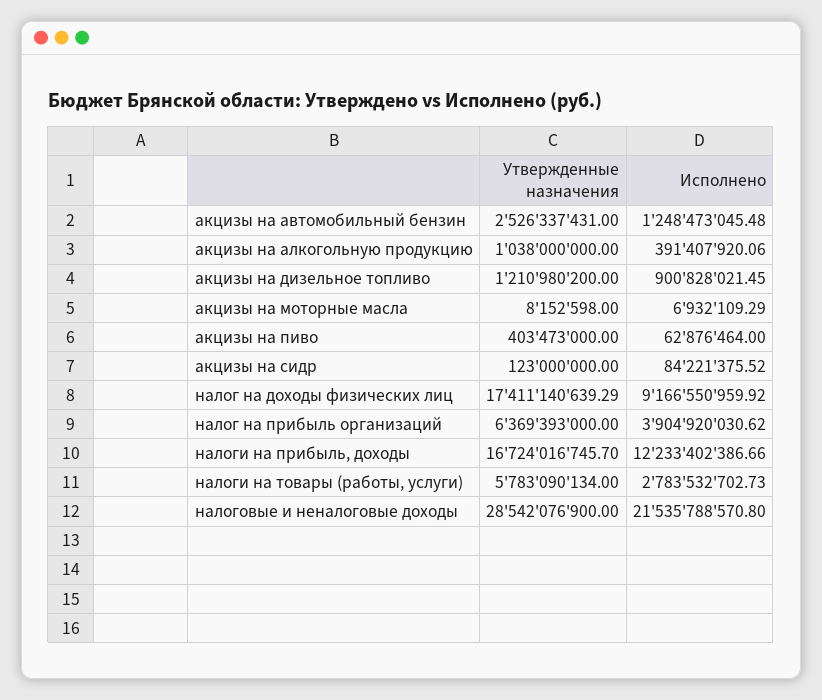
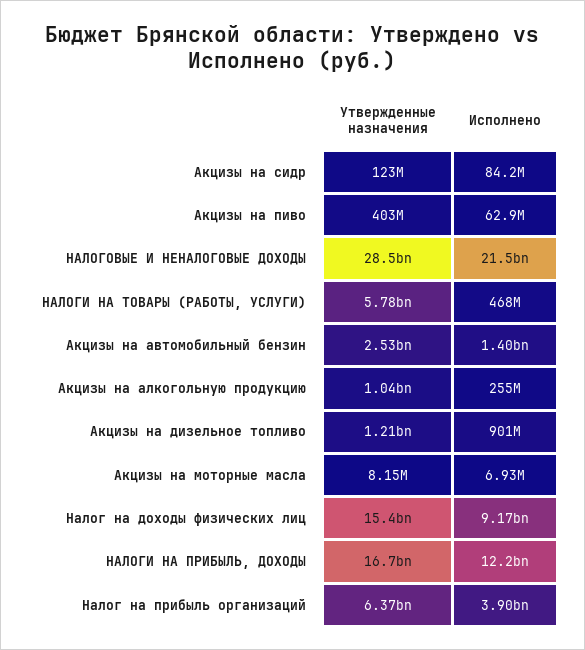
  {
    "Утвержденные назначения": {
      "акцизы на автомобильный бензин": 2526337431,
      "акцизы на алкогольную продукцию": 1038000000,
      "акцизы на дизельное топливо": 1210980200,
      "акцизы на моторные масла": 8152598,
      "акцизы на пиво": 403473000,
      "акцизы на сидр": 123000000,
-     "налог на доходы физических лиц": 17411140639.29,
+     "налог на доходы физических лиц": 15400000000,
      "налог на прибыль организаций": 6369393000,
      "налоги на прибыль, доходы": 16724016745.7,
      "налоги на товары (работы, услуги)": 5783090134,
      "налоговые и неналоговые доходы": 28542076900
    },
    "Исполнено": {
-     "акцизы на автомобильный бензин": 1248473045.48,
+     "акцизы на автомобильный бензин": 1400000000,
-     "акцизы на алкогольную продукцию": 391407920.06,
+     "акцизы на алкогольную продукцию": 255000000,
      "акцизы на дизельное топливо": 900828021.45,
      "акцизы на моторные масла": 6932109.29,
      "акцизы на пиво": 62876464,
      "акцизы на сидр": 84221375.52,
      "налог на доходы физических лиц": 9166550959.92,
      "налог на прибыль организаций": 3904920030.62,
      "налоги на прибыль, доходы": 12233402386.66,
-     "налоги на товары (работы, услуги)": 2783532702.73,
+     "налоги на товары (работы, услуги)": 468000000,
      "налоговые и неналоговые доходы": 21535788570.8
    }
  }

